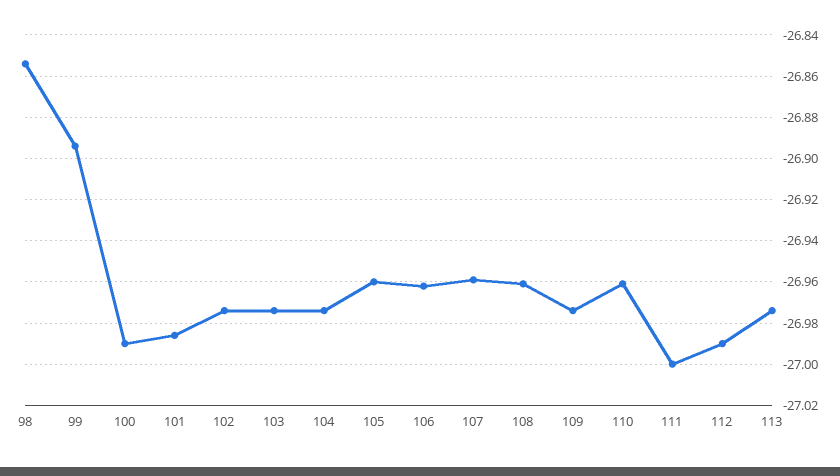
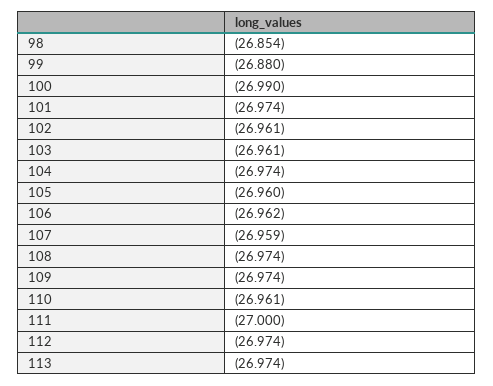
  {
    "98": -26.854,
-   "99": -26.895,
+   "99": -26.88,
    "100": -26.99,
-   "101": -26.985,
+   "101": -26.974,
-   "102": -26.975,
+   "102": -26.961,
-   "103": -26.975,
+   "103": -26.961,
    "104": -26.974,
    "105": -26.96,
    "106": -26.962,
    "107": -26.959,
-   "108": -26.96,
+   "108": -26.974,
    "109": -26.974,
    "110": -26.961,
    "111": -27,
-   "112": -26.99,
+   "112": -26.974,
    "113": -26.974
  }

